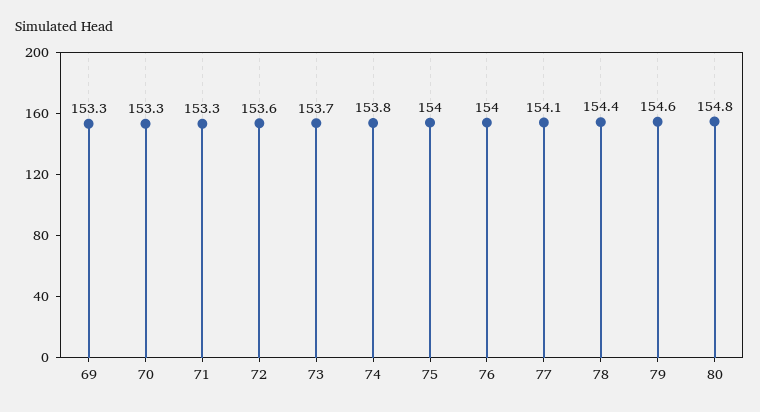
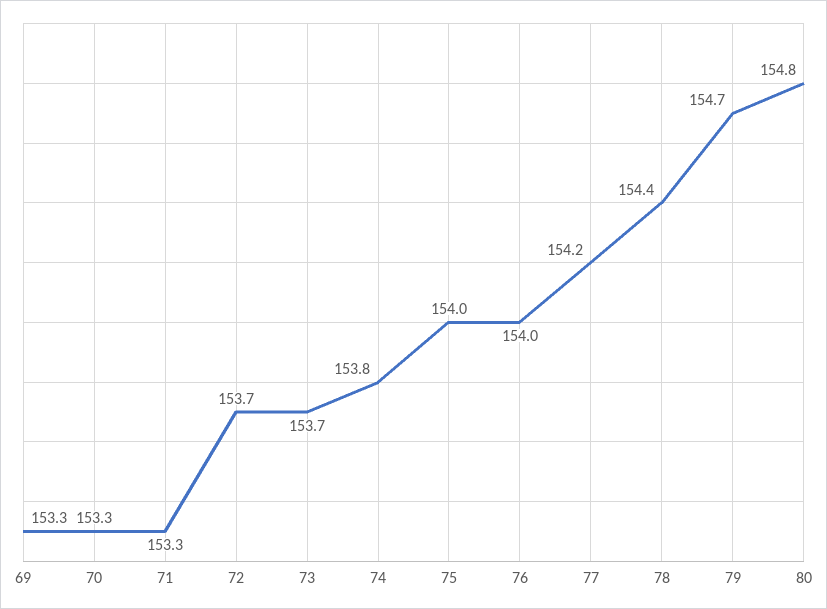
  {
    "69": 153.3,
    "70": 153.3,
    "71": 153.3,
-   "72": 153.6,
+   "72": 153.7,
    "73": 153.7,
    "74": 153.8,
    "75": 154,
    "76": 154,
-   "77": 154.1,
+   "77": 154.2,
    "78": 154.4,
-   "79": 154.6,
+   "79": 154.7,
    "80": 154.8
  }

